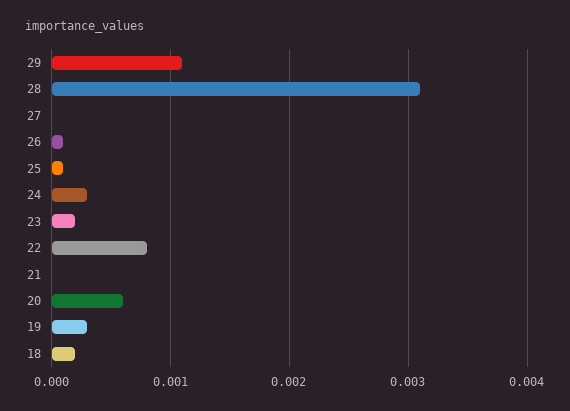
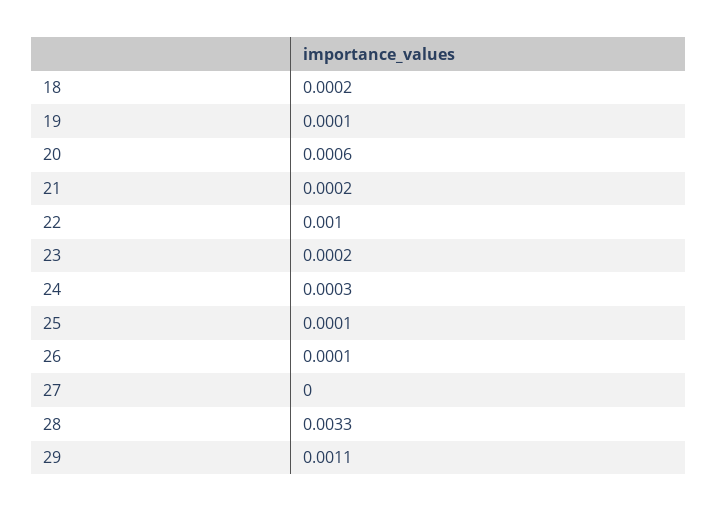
  {
    "29": 0.0011,
-   "28": 0.0031,
+   "28": 0.0033,
    "27": 0,
    "26": 0.0001,
    "25": 0.0001,
    "24": 0.0003,
    "23": 0.0002,
-   "22": 0.0008,
+   "22": 0.001,
-   "21": 0,
+   "21": 0.0002,
    "20": 0.0006,
-   "19": 0.0003,
+   "19": 0.0001,
    "18": 0.0002
  }

